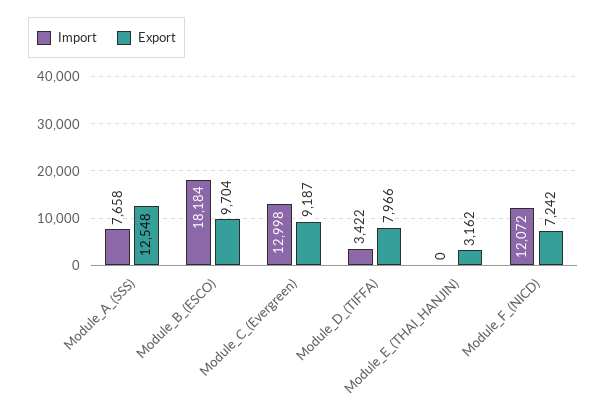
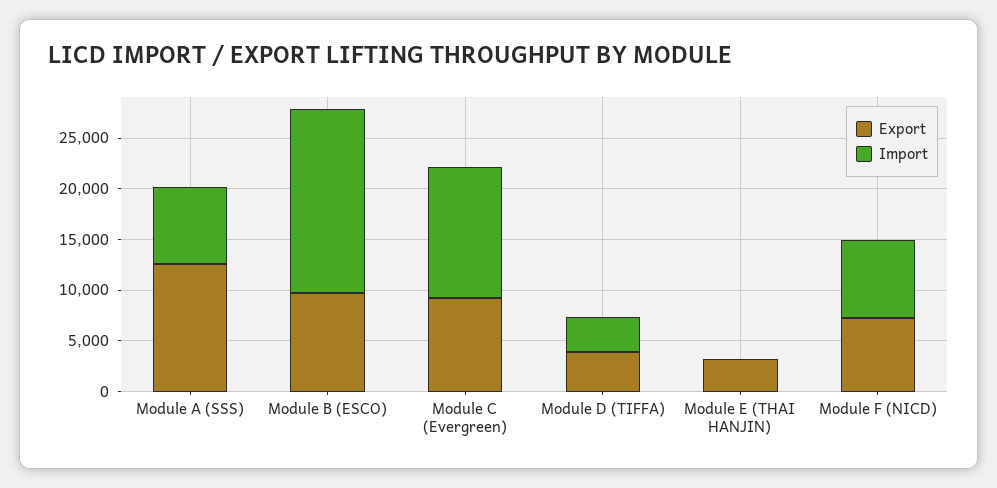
  {
    "Import": {
      "Module_A_(SSS)": 7658,
      "Module_B_(ESCO)": 18184,
      "Module_C_(Evergreen)": 12998,
      "Module_D_(TIFFA)": 3422,
      "Module_E_(THAI_HANJIN)": 0,
-     "Module_F_(NICD)": 12072
+     "Module_F_(NICD)": 8000
    },
    "Export": {
      "Module_A_(SSS)": 12548,
      "Module_B_(ESCO)": 9704,
      "Module_C_(Evergreen)": 9187,
-     "Module_D_(TIFFA)": 7966,
+     "Module_D_(TIFFA)": 4000,
      "Module_E_(THAI_HANJIN)": 3162,
      "Module_F_(NICD)": 7242
    }
  }

